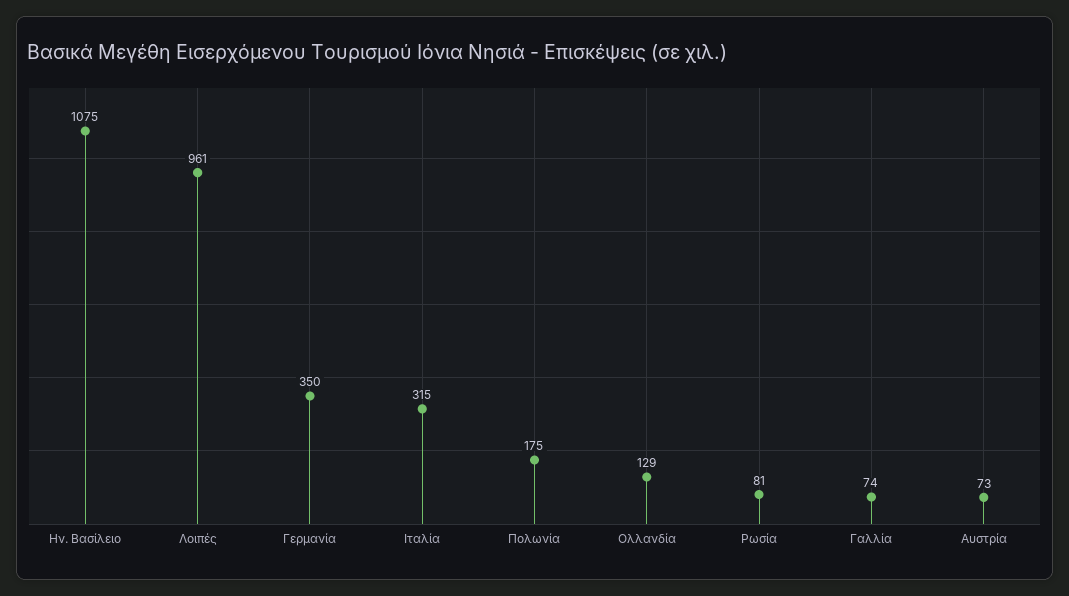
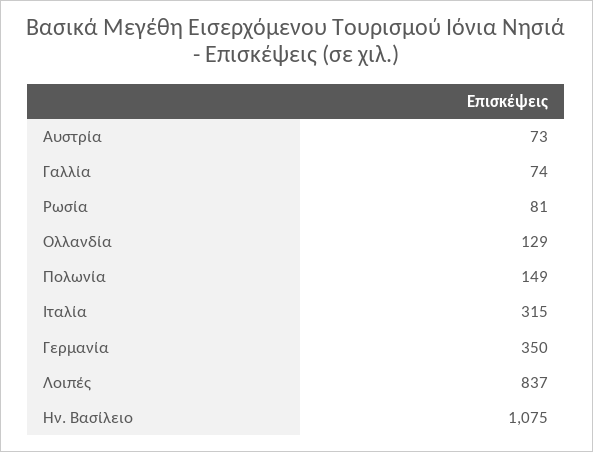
  {
    "Ην. Βασίλειο": 1075,
-   "Λοιπές": 961,
+   "Λοιπές": 837,
    "Γερμανία": 350,
    "Ιταλία": 315,
-   "Πολωνία": 175,
+   "Πολωνία": 149,
    "Ολλανδία": 129,
    "Ρωσία": 81,
    "Γαλλία": 74,
    "Αυστρία": 73
  }

